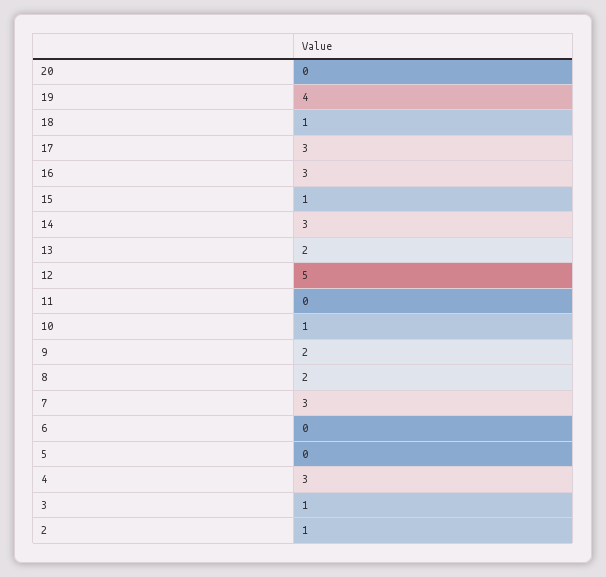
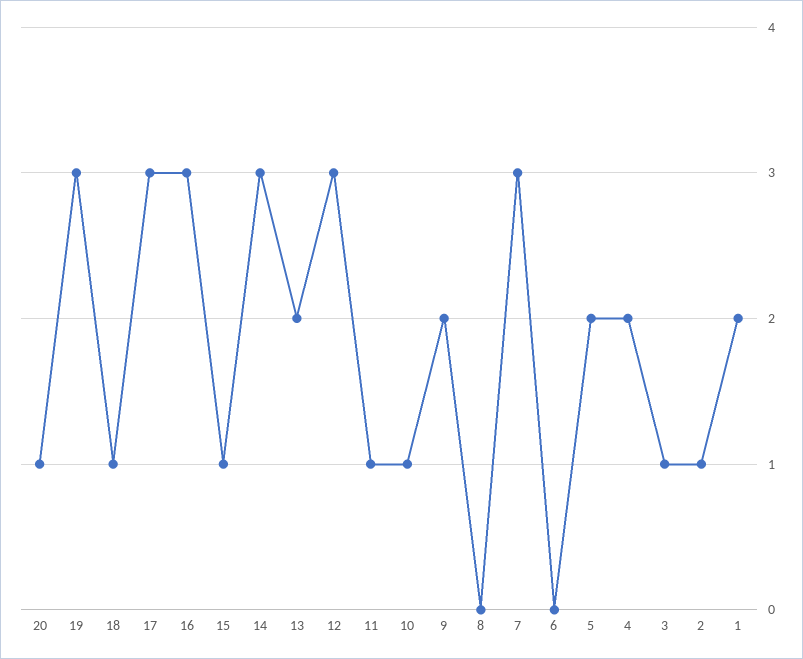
  {
-   "20": 0,
+   "20": 1,
-   "19": 4,
+   "19": 3,
    "18": 1,
    "17": 3,
    "16": 3,
    "15": 1,
    "14": 3,
    "13": 2,
-   "12": 5,
+   "12": 3,
-   "11": 0,
+   "11": 1,
    "10": 1,
    "9": 2,
-   "8": 2,
+   "8": 0,
    "7": 3,
    "6": 0,
-   "5": 0,
+   "5": 2,
-   "4": 3,
+   "4": 2,
    "3": 1,
-   "2": 1
+   "2": 1,
+   "1": 2
  }

